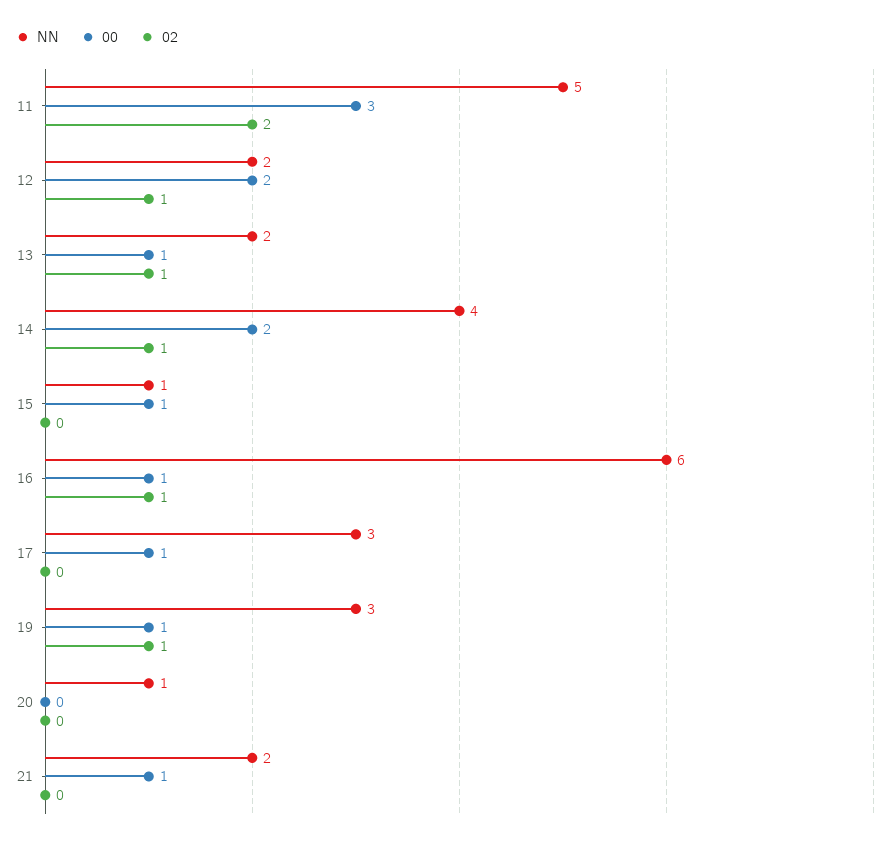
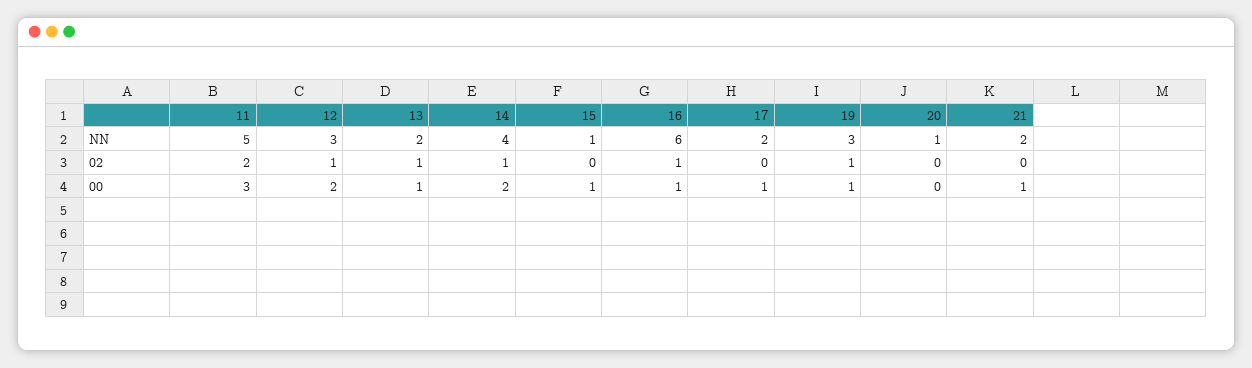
  {
    "NN": {
      "11": 5,
-     "12": 2,
+     "12": 3,
      "13": 2,
      "14": 4,
      "15": 1,
      "16": 6,
-     "17": 3,
+     "17": 2,
      "19": 3,
      "20": 1,
      "21": 2
    },
    "00": {
      "11": 3,
      "12": 2,
      "13": 1,
      "14": 2,
      "15": 1,
      "16": 1,
      "17": 1,
      "19": 1,
      "20": 0,
      "21": 1
    },
    "02": {
      "11": 2,
      "12": 1,
      "13": 1,
      "14": 1,
      "15": 0,
      "16": 1,
      "17": 0,
      "19": 1,
      "20": 0,
      "21": 0
    }
  }

